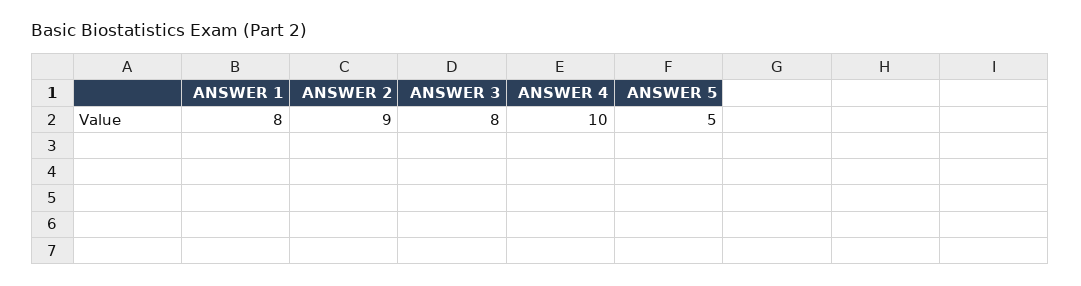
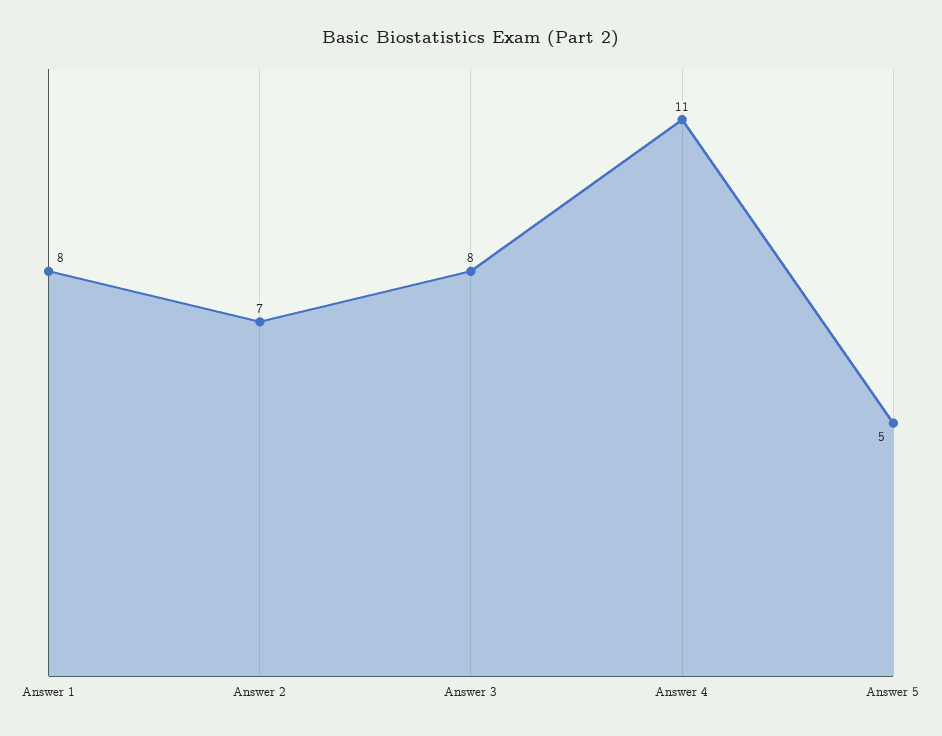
  {
    "ANSWER 1": 8,
-   "ANSWER 2": 9,
+   "ANSWER 2": 7,
    "ANSWER 3": 8,
-   "ANSWER 4": 10,
+   "ANSWER 4": 11,
    "ANSWER 5": 5
  }

